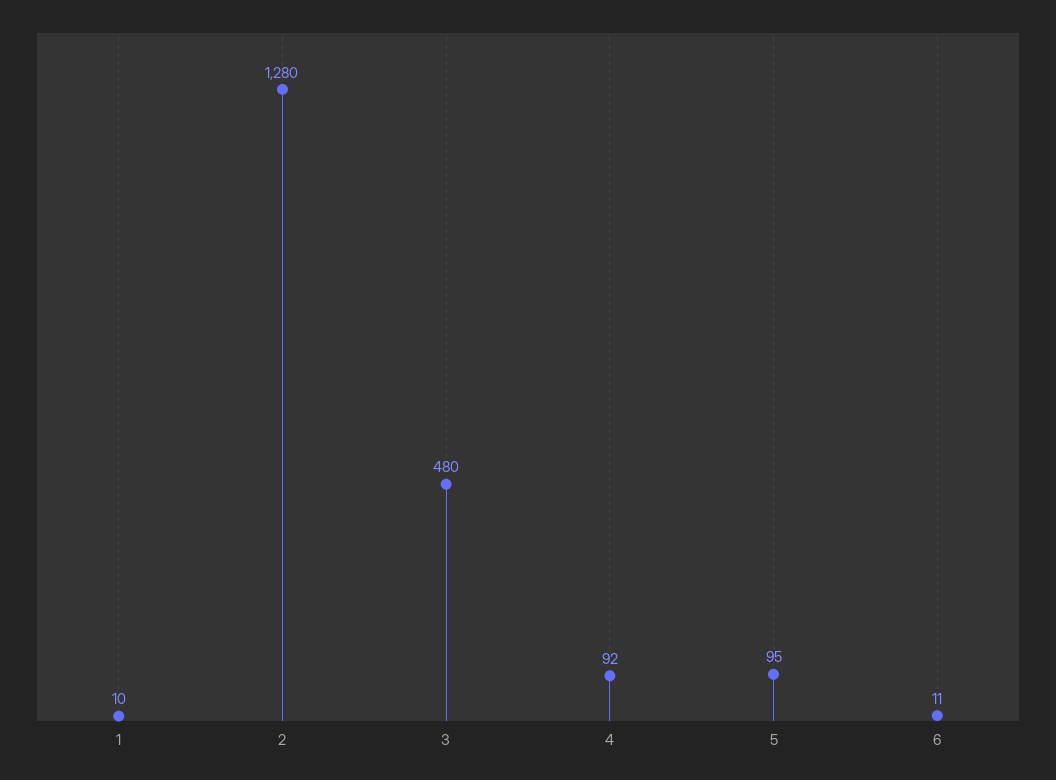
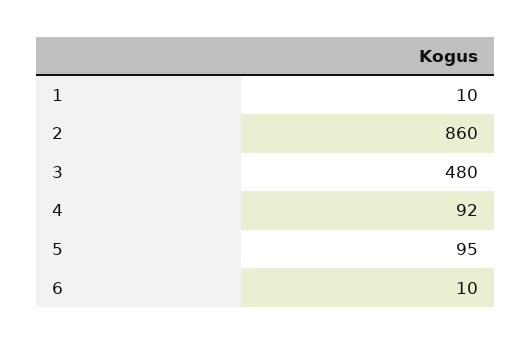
  {
    "1": 10,
-   "2": 1280,
+   "2": 860,
    "3": 480,
    "4": 92,
    "5": 95,
-   "6": 11
+   "6": 10
  }

